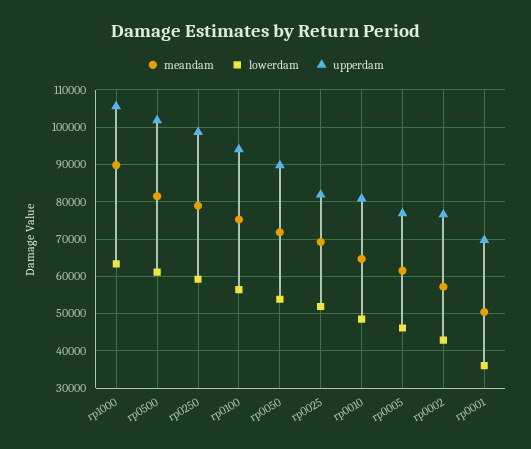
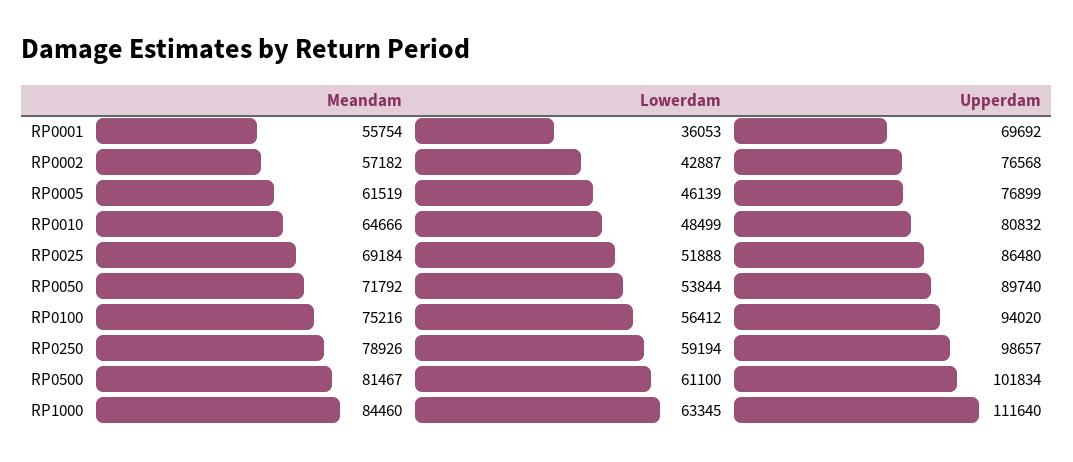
  {
    "meandam": {
-     "rp1000": 90000,
+     "rp1000": 84460,
      "rp0500": 81467,
      "rp0250": 78926,
      "rp0100": 75216,
      "rp0050": 71792,
      "rp0025": 69184,
      "rp0010": 64666,
      "rp0005": 61519,
      "rp0002": 57182,
-     "rp0001": 50000
+     "rp0001": 55754
    },
    "lowerdam": {
      "rp1000": 63345,
      "rp0500": 61100,
      "rp0250": 59194,
      "rp0100": 56412,
      "rp0050": 53844,
      "rp0025": 51888,
      "rp0010": 48499,
      "rp0005": 46139,
      "rp0002": 42887,
      "rp0001": 36053
    },
    "upperdam": {
-     "rp1000": 106000,
+     "rp1000": 111640,
      "rp0500": 101834,
      "rp0250": 98657,
      "rp0100": 94020,
      "rp0050": 89740,
-     "rp0025": 82000,
+     "rp0025": 86480,
      "rp0010": 80832,
      "rp0005": 76899,
      "rp0002": 76568,
      "rp0001": 69692
    }
  }

